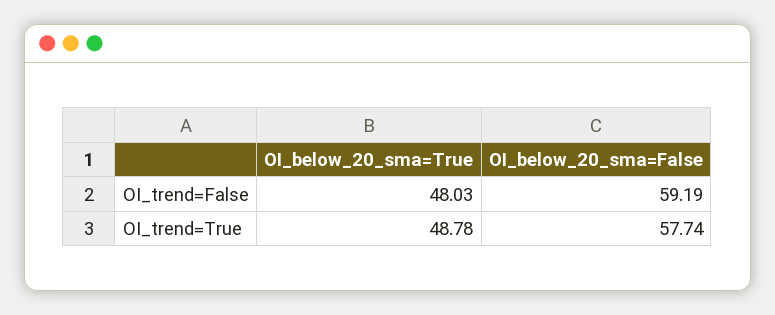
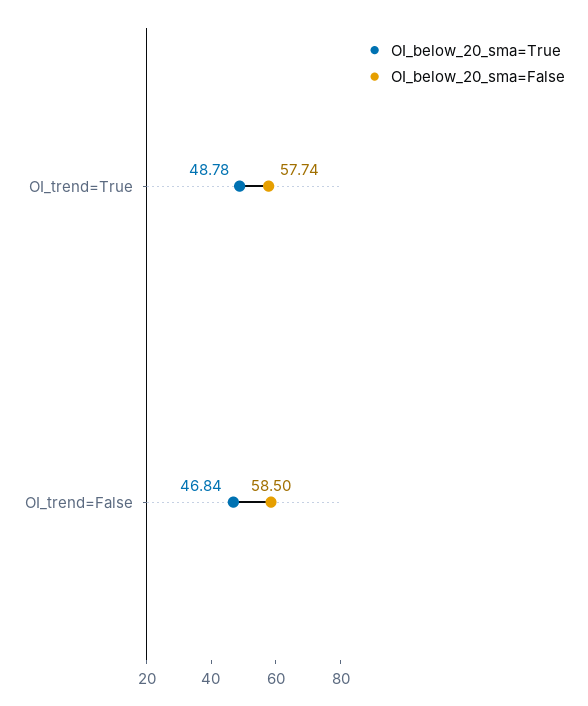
  {
    "OI_below_20_sma=True": {
-     "OI_trend=False": 48.03,
+     "OI_trend=False": 46.84,
      "OI_trend=True": 48.78
    },
    "OI_below_20_sma=False": {
-     "OI_trend=False": 59.19,
+     "OI_trend=False": 58.5,
      "OI_trend=True": 57.74
    }
  }

